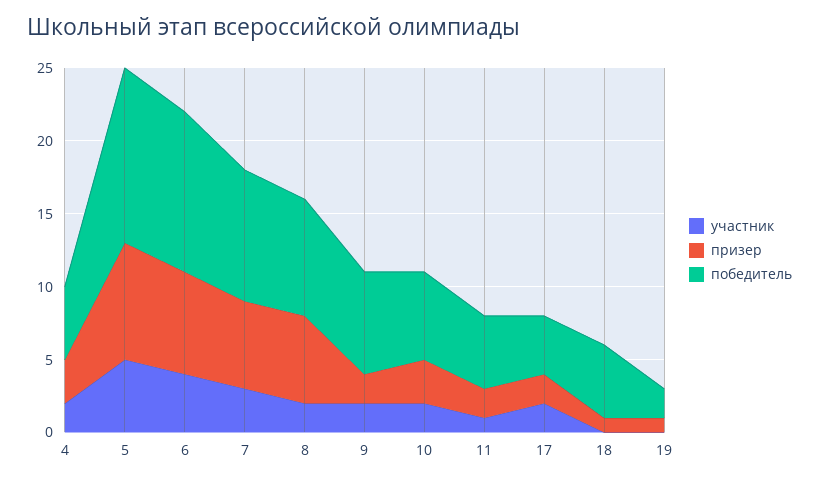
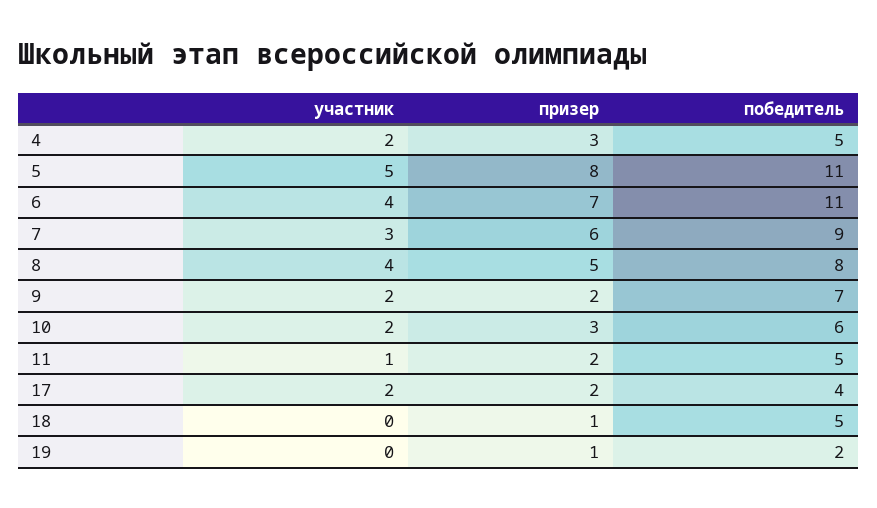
  {
    "участник": {
      "4": 2,
      "5": 5,
      "6": 4,
      "7": 3,
-     "8": 2,
+     "8": 4,
      "9": 2,
      "10": 2,
      "11": 1,
      "17": 2,
      "18": 0,
      "19": 0
    },
    "призер": {
      "4": 3,
      "5": 8,
      "6": 7,
      "7": 6,
-     "8": 6,
+     "8": 5,
      "9": 2,
      "10": 3,
      "11": 2,
      "17": 2,
      "18": 1,
      "19": 1
    },
    "победитель": {
      "4": 5,
-     "5": 12,
+     "5": 11,
      "6": 11,
      "7": 9,
      "8": 8,
      "9": 7,
      "10": 6,
      "11": 5,
      "17": 4,
      "18": 5,
      "19": 2
    }
  }

